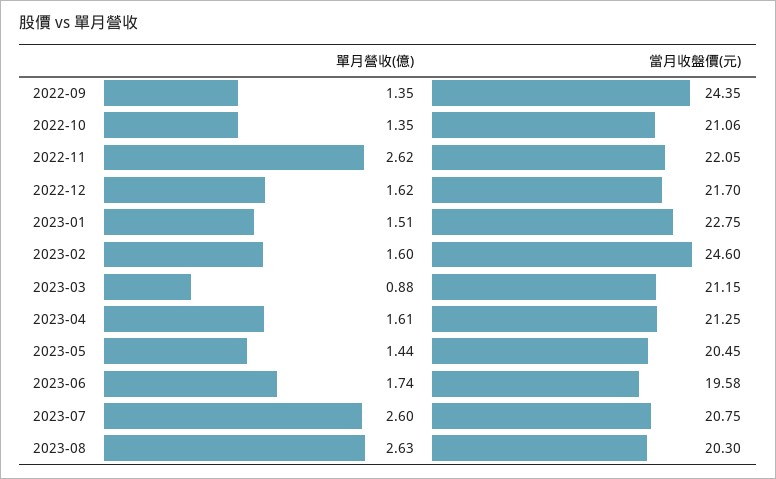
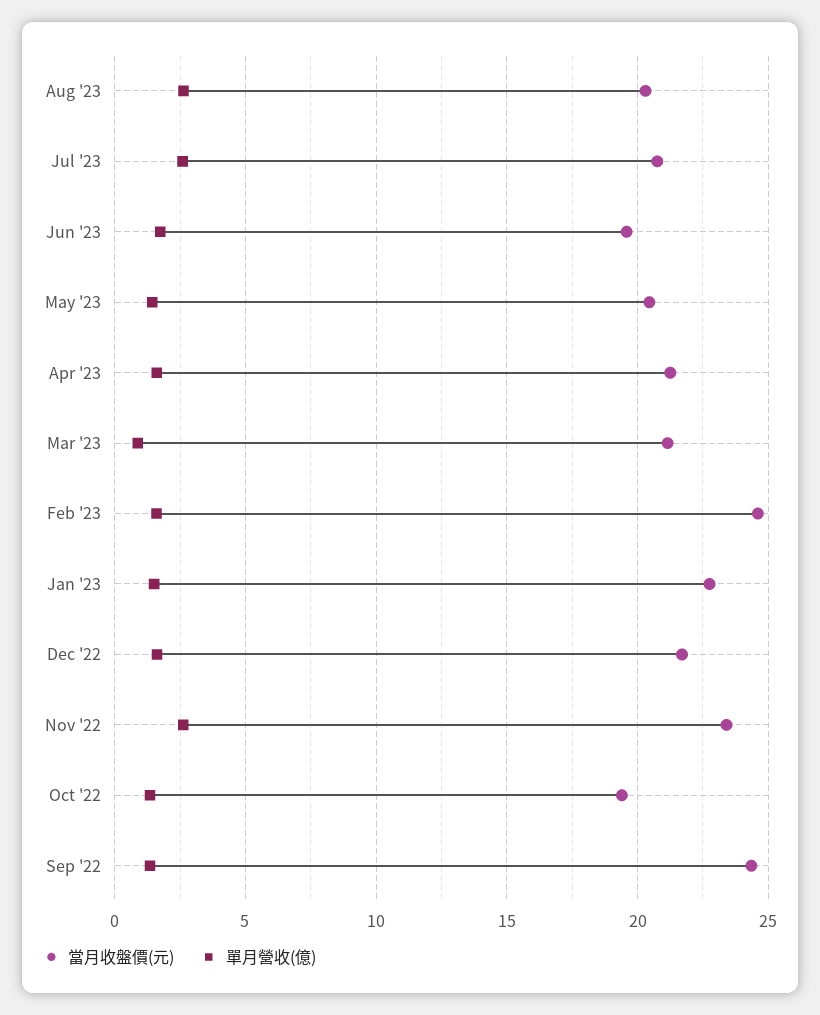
  {
    "單月營收(億)": {
      "2022-09": 1.35,
      "2022-10": 1.35,
      "2022-11": 2.62,
      "2022-12": 1.62,
      "2023-01": 1.51,
      "2023-02": 1.6,
      "2023-03": 0.88,
      "2023-04": 1.61,
      "2023-05": 1.44,
      "2023-06": 1.74,
      "2023-07": 2.6,
      "2023-08": 2.63
    },
    "當月收盤價(元)": {
      "2022-09": 24.35,
-     "2022-10": 21.06,
+     "2022-10": 19.5,
-     "2022-11": 22.05,
+     "2022-11": 23.5,
      "2022-12": 21.7,
      "2023-01": 22.75,
      "2023-02": 24.6,
      "2023-03": 21.15,
      "2023-04": 21.25,
      "2023-05": 20.45,
      "2023-06": 19.58,
      "2023-07": 20.75,
      "2023-08": 20.3
    }
  }

